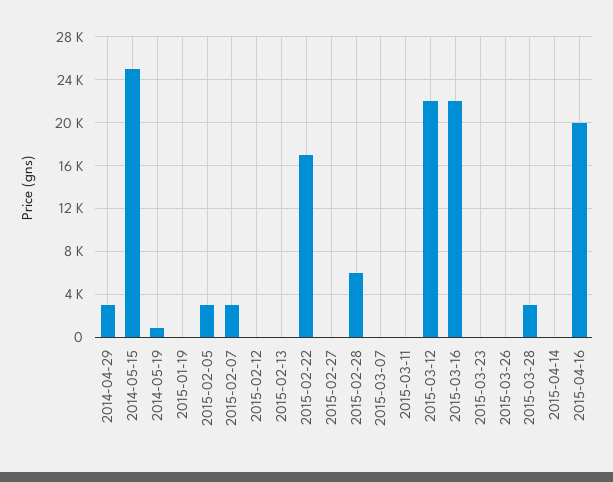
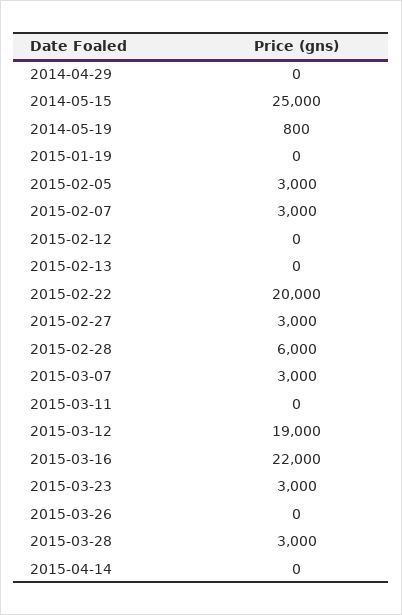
  {
-   "2014-04-29": 3000,
+   "2014-04-29": 0,
    "2014-05-15": 25000,
    "2014-05-19": 800,
    "2015-01-19": 0,
    "2015-02-05": 3000,
    "2015-02-07": 3000,
    "2015-02-12": 0,
    "2015-02-13": 0,
-   "2015-02-22": 17000,
+   "2015-02-22": 20000,
-   "2015-02-27": 0,
+   "2015-02-27": 3000,
    "2015-02-28": 6000,
-   "2015-03-07": 0,
+   "2015-03-07": 3000,
    "2015-03-11": 0,
-   "2015-03-12": 22000,
+   "2015-03-12": 19000,
    "2015-03-16": 22000,
-   "2015-03-23": 0,
+   "2015-03-23": 3000,
    "2015-03-26": 0,
    "2015-03-28": 3000,
-   "2015-04-14": 0,
+   "2015-04-14": 0
-   "2015-04-16": 20000
  }

